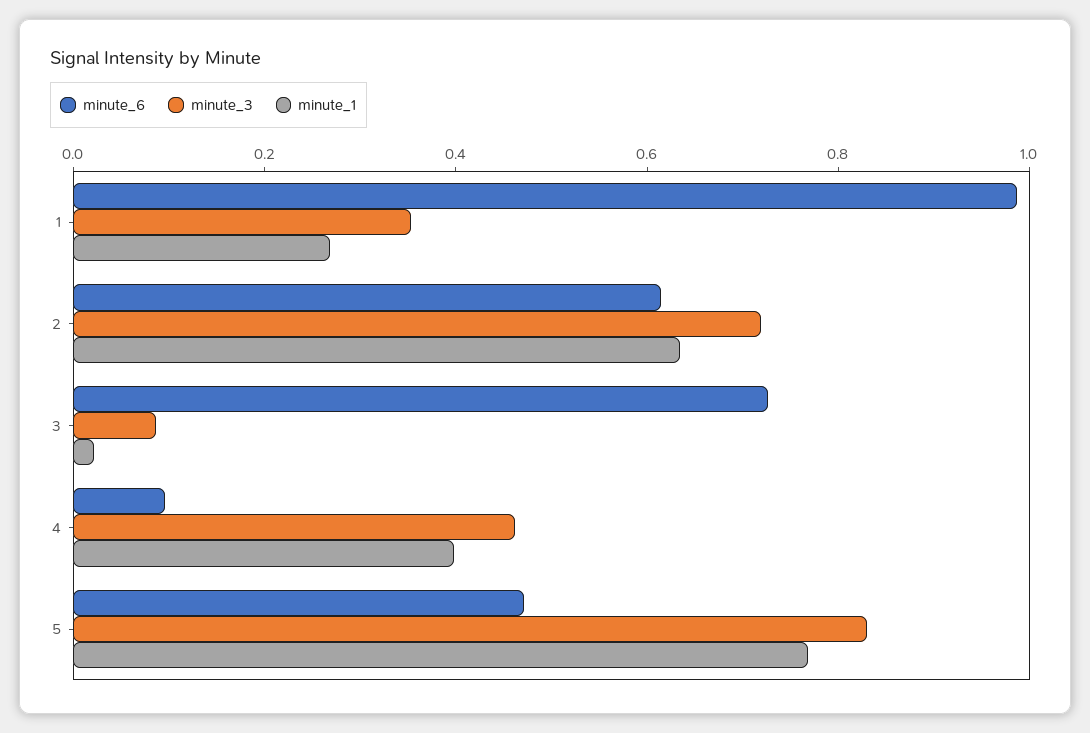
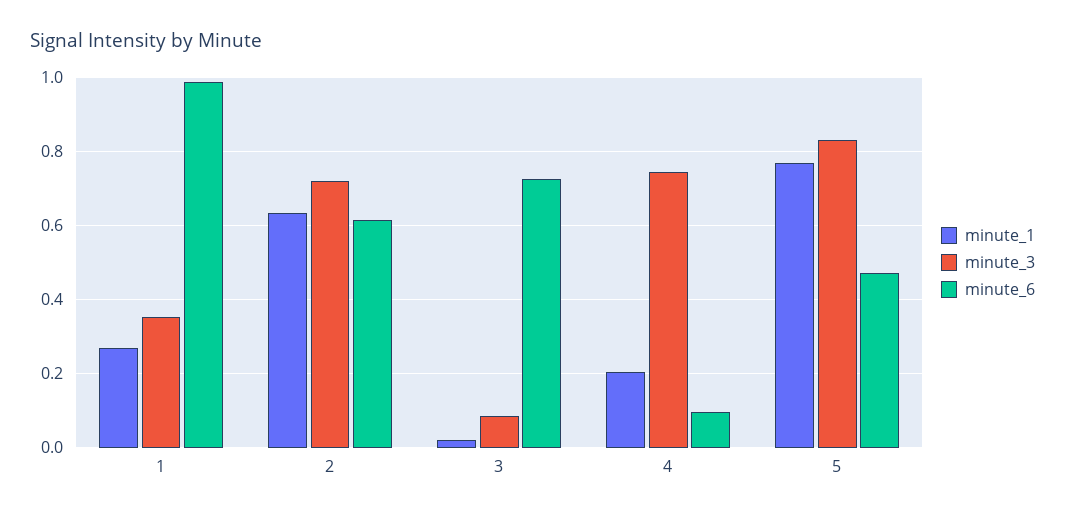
  {
    "minute_6": {
      "1": 0.98,
      "2": 0.62,
      "3": 0.72,
      "4": 0.1,
      "5": 0.48
    },
    "minute_3": {
      "1": 0.36,
      "2": 0.72,
      "3": 0.08,
-     "4": 0.45,
+     "4": 0.74,
      "5": 0.82
    },
    "minute_1": {
      "1": 0.26,
      "2": 0.64,
      "3": 0.02,
-     "4": 0.4,
+     "4": 0.2,
      "5": 0.76
    }
  }

